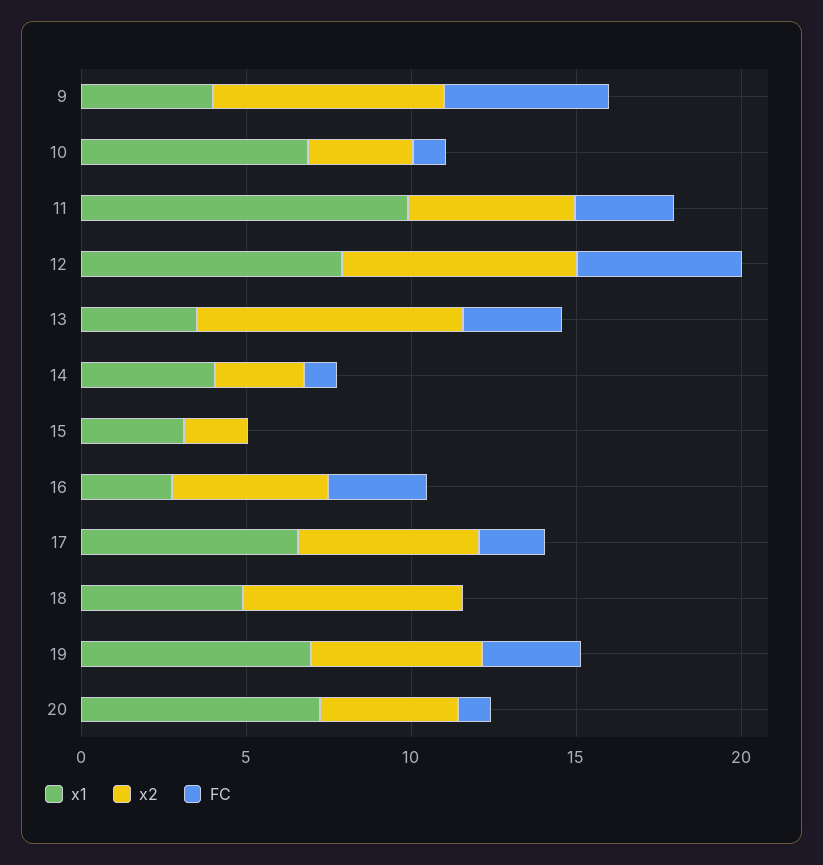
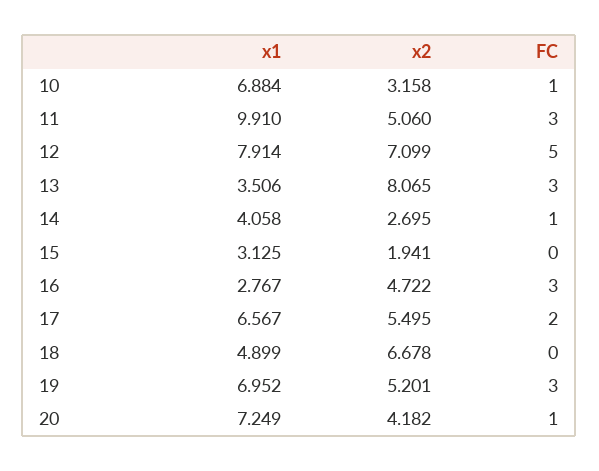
  {
    "x1": {
-     "9": 4,
      "10": 6.884,
      "11": 9.91,
      "12": 7.914,
      "13": 3.506,
      "14": 4.058,
      "15": 3.125,
      "16": 2.767,
      "17": 6.567,
      "18": 4.899,
      "19": 6.952,
      "20": 7.249
    },
    "x2": {
-     "9": 7,
      "10": 3.158,
      "11": 5.06,
      "12": 7.099,
      "13": 8.065,
      "14": 2.695,
      "15": 1.941,
      "16": 4.722,
      "17": 5.495,
      "18": 6.678,
      "19": 5.201,
      "20": 4.182
    },
    "FC": {
-     "9": 5,
      "10": 1,
      "11": 3,
      "12": 5,
      "13": 3,
      "14": 1,
      "15": 0,
      "16": 3,
      "17": 2,
      "18": 0,
      "19": 3,
      "20": 1
    }
  }

